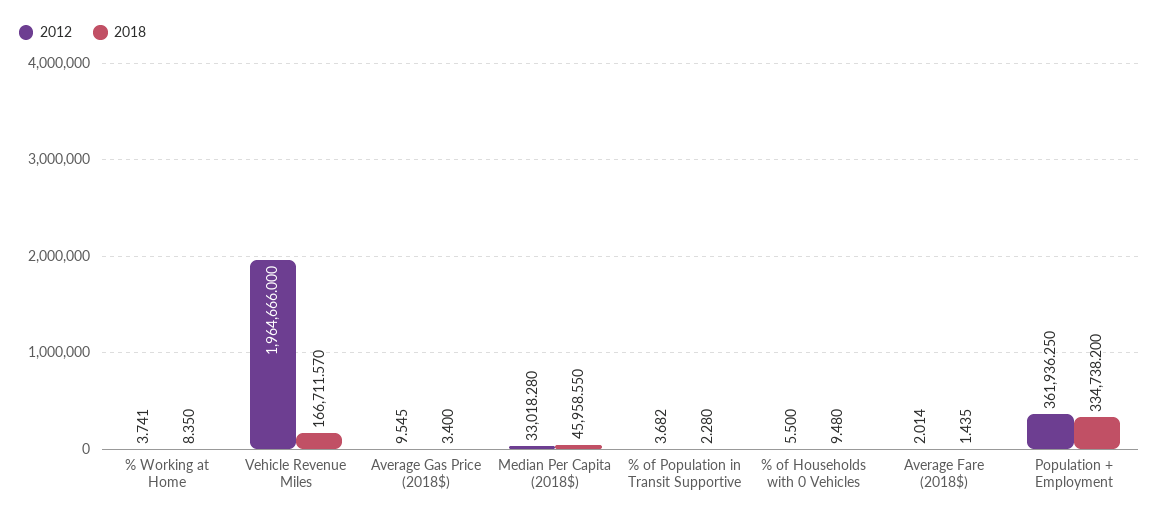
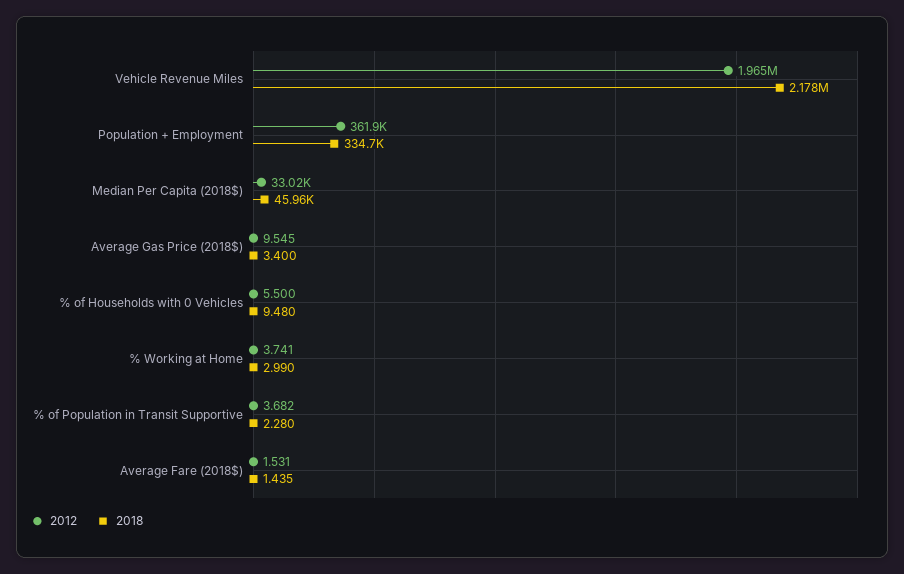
  {
    "2012": {
      "% Working at Home": 3.741,
      "Vehicle Revenue Miles": 1964666,
      "Average Gas Price (2018$)": 9.545,
      "Median Per Capita (2018$)": 33018.28,
      "% of Population in Transit Supportive": 3.682,
      "% of Households with 0 Vehicles": 5.5,
-     "Average Fare (2018$)": 2.014,
+     "Average Fare (2018$)": 1.531,
      "Population + Employment": 361936.25
    },
    "2018": {
-     "% Working at Home": 8.35,
+     "% Working at Home": 2.99,
-     "Vehicle Revenue Miles": 166711.57,
+     "Vehicle Revenue Miles": 2178000,
      "Average Gas Price (2018$)": 3.4,
      "Median Per Capita (2018$)": 45958.55,
      "% of Population in Transit Supportive": 2.28,
      "% of Households with 0 Vehicles": 9.48,
      "Average Fare (2018$)": 1.435,
      "Population + Employment": 334738.2
    }
  }

